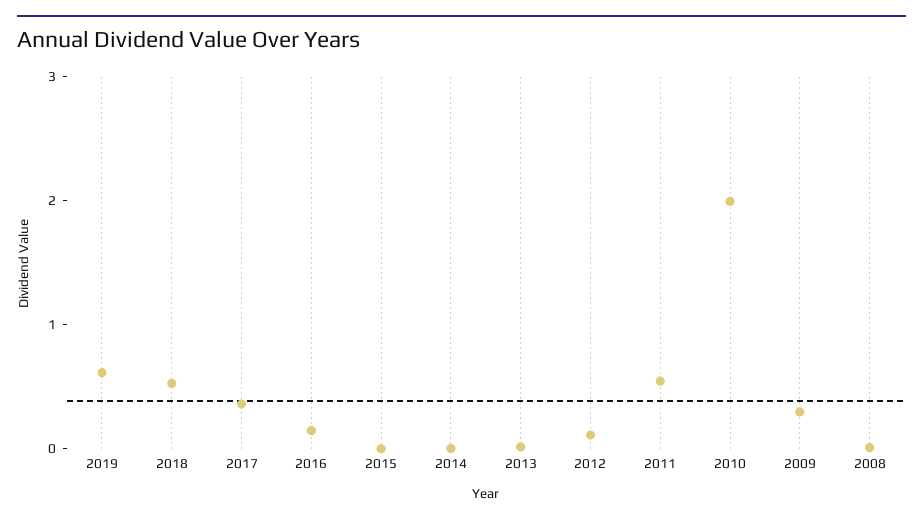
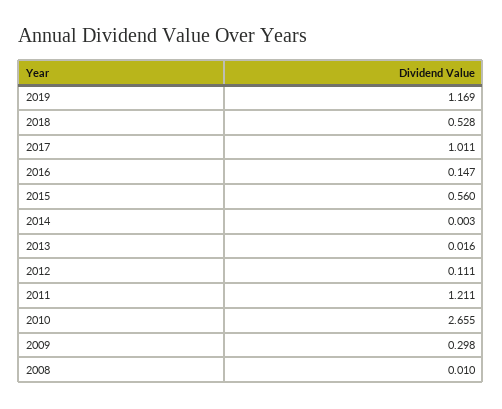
  {
-   "2019": 0.6,
+   "2019": 1.169,
    "2018": 0.528,
-   "2017": 0.4,
+   "2017": 1.011,
    "2016": 0.147,
-   "2015": 0,
+   "2015": 0.56,
    "2014": 0.003,
    "2013": 0.016,
    "2012": 0.111,
-   "2011": 0.6,
+   "2011": 1.211,
-   "2010": 2,
+   "2010": 2.655,
    "2009": 0.298,
    "2008": 0.01
  }

